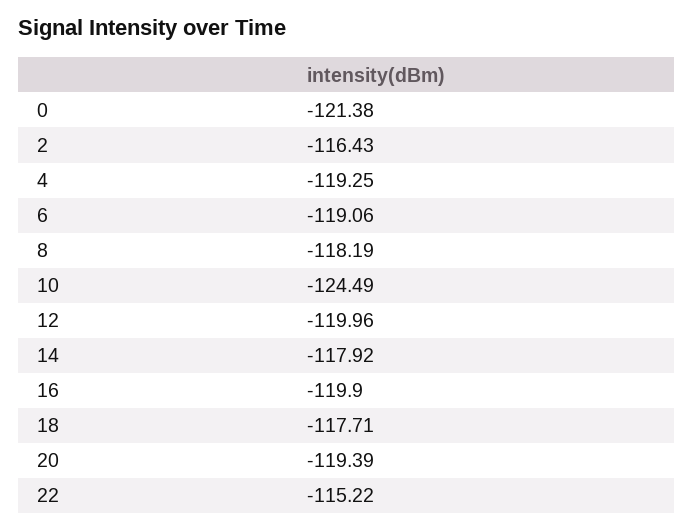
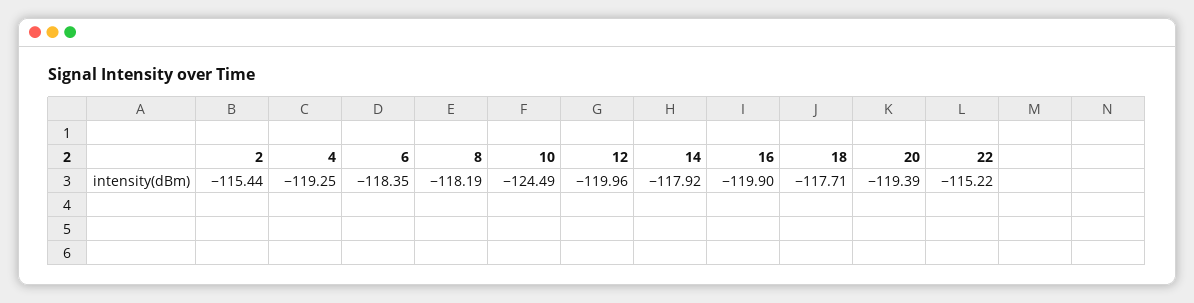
  {
-   "0": -121.38,
-   "2": -116.43,
+   "2": -115.44,
    "4": -119.25,
-   "6": -119.06,
+   "6": -118.35,
    "8": -118.19,
    "10": -124.49,
    "12": -119.96,
    "14": -117.92,
    "16": -119.9,
    "18": -117.71,
    "20": -119.39,
    "22": -115.22
  }

